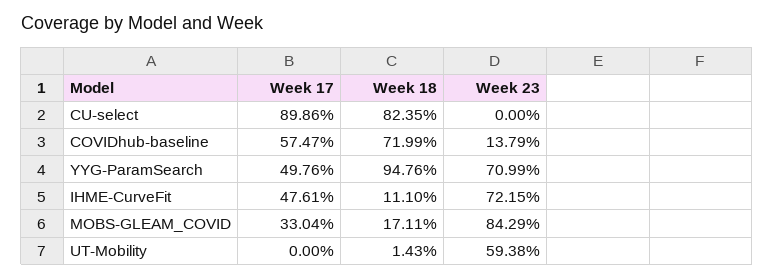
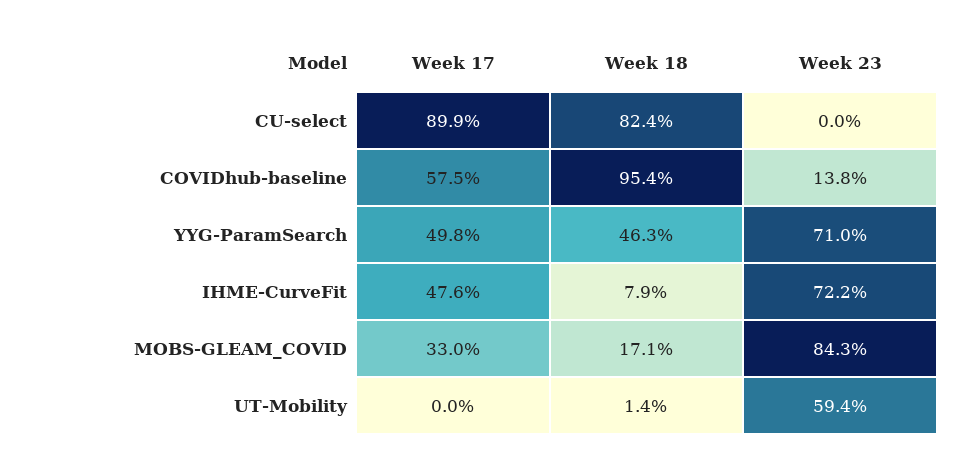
  {
    "Week 17": {
      "CU-select": 89.86,
      "COVIDhub-baseline": 57.47,
      "YYG-ParamSearch": 49.76,
      "IHME-CurveFit": 47.61,
      "MOBS-GLEAM_COVID": 33.04,
      "UT-Mobility": 0
    },
    "Week 18": {
      "CU-select": 82.35,
-     "COVIDhub-baseline": 71.99,
+     "COVIDhub-baseline": 95.4,
-     "YYG-ParamSearch": 94.76,
+     "YYG-ParamSearch": 46.3,
-     "IHME-CurveFit": 11.1,
+     "IHME-CurveFit": 7.9,
      "MOBS-GLEAM_COVID": 17.11,
      "UT-Mobility": 1.43
    },
    "Week 23": {
      "CU-select": 0,
      "COVIDhub-baseline": 13.79,
      "YYG-ParamSearch": 70.99,
      "IHME-CurveFit": 72.15,
      "MOBS-GLEAM_COVID": 84.29,
      "UT-Mobility": 59.38
    }
  }

